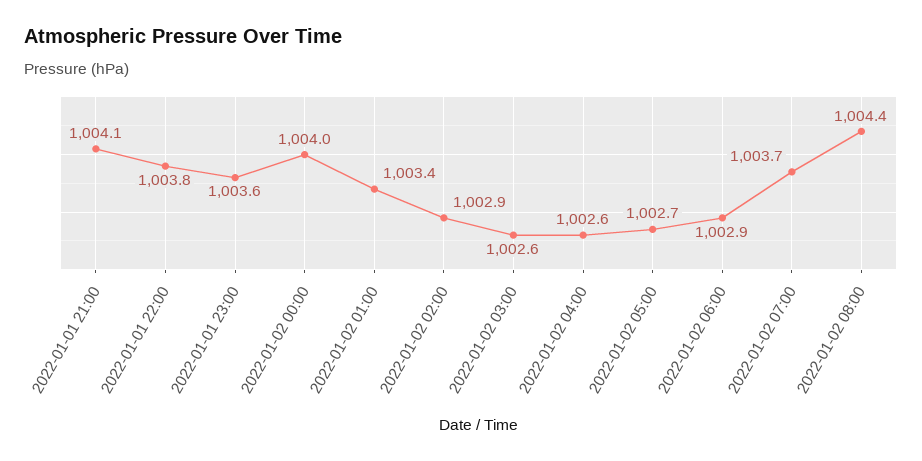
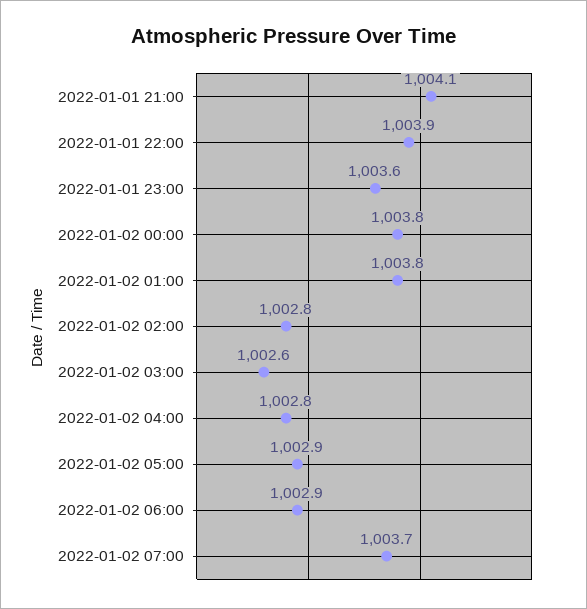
  {
    "2022-01-01 21:00": 1004.1,
-   "2022-01-01 22:00": 1003.8,
+   "2022-01-01 22:00": 1003.9,
    "2022-01-01 23:00": 1003.6,
-   "2022-01-02 00:00": 1004,
+   "2022-01-02 00:00": 1003.8,
-   "2022-01-02 01:00": 1003.4,
+   "2022-01-02 01:00": 1003.8,
-   "2022-01-02 02:00": 1002.9,
+   "2022-01-02 02:00": 1002.8,
    "2022-01-02 03:00": 1002.6,
-   "2022-01-02 04:00": 1002.6,
+   "2022-01-02 04:00": 1002.8,
-   "2022-01-02 05:00": 1002.7,
+   "2022-01-02 05:00": 1002.9,
    "2022-01-02 06:00": 1002.9,
-   "2022-01-02 07:00": 1003.7,
+   "2022-01-02 07:00": 1003.7
-   "2022-01-02 08:00": 1004.4
  }

